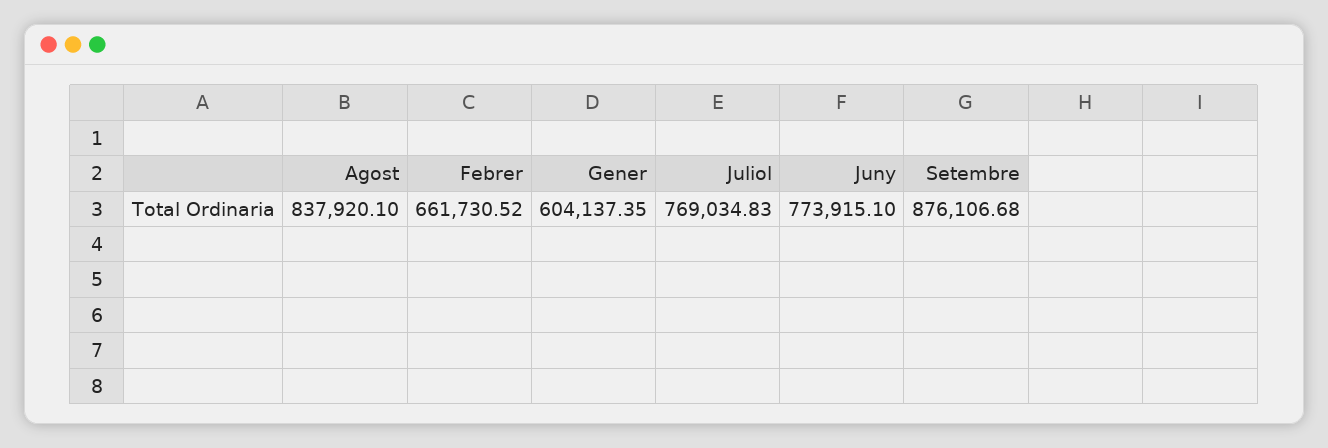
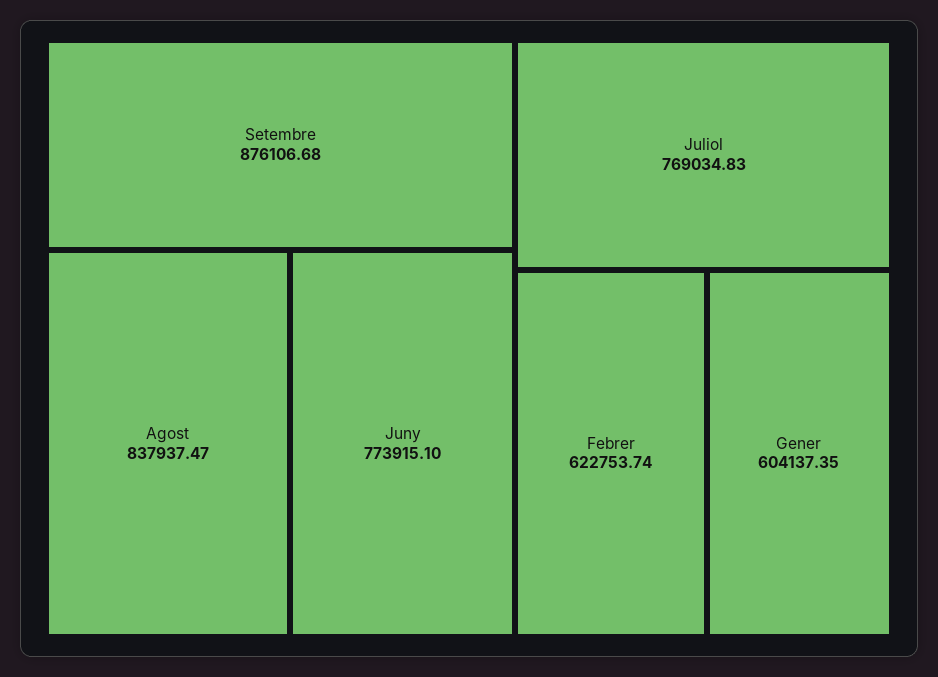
  {
-   "Agost": 837920.1,
+   "Agost": 837937.47,
-   "Febrer": 661730.52,
+   "Febrer": 622753.74,
    "Gener": 604137.35,
    "Juliol": 769034.83,
    "Juny": 773915.1,
    "Setembre": 876106.68
  }

